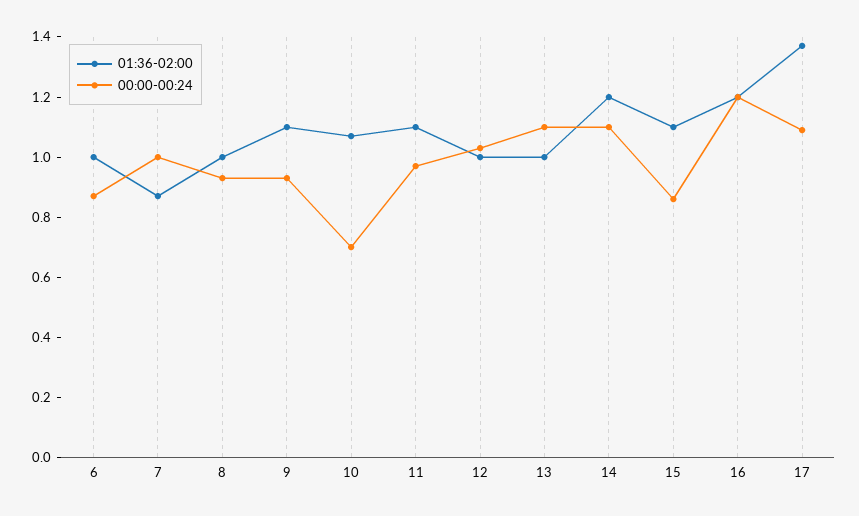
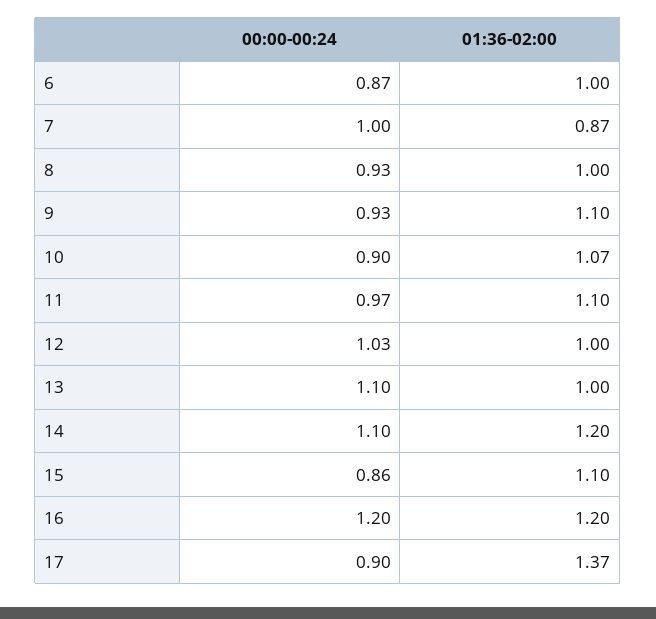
  {
    "01:36-02:00": {
      "6": 1,
      "7": 0.87,
      "8": 1,
      "9": 1.1,
      "10": 1.07,
      "11": 1.1,
      "12": 1,
      "13": 1,
      "14": 1.2,
      "15": 1.1,
      "16": 1.2,
      "17": 1.37
    },
    "00:00-00:24": {
      "6": 0.87,
      "7": 1,
      "8": 0.93,
      "9": 0.93,
-     "10": 0.7,
+     "10": 0.9,
      "11": 0.97,
      "12": 1.03,
      "13": 1.1,
      "14": 1.1,
      "15": 0.86,
      "16": 1.2,
-     "17": 1.1
+     "17": 0.9
    }
  }

